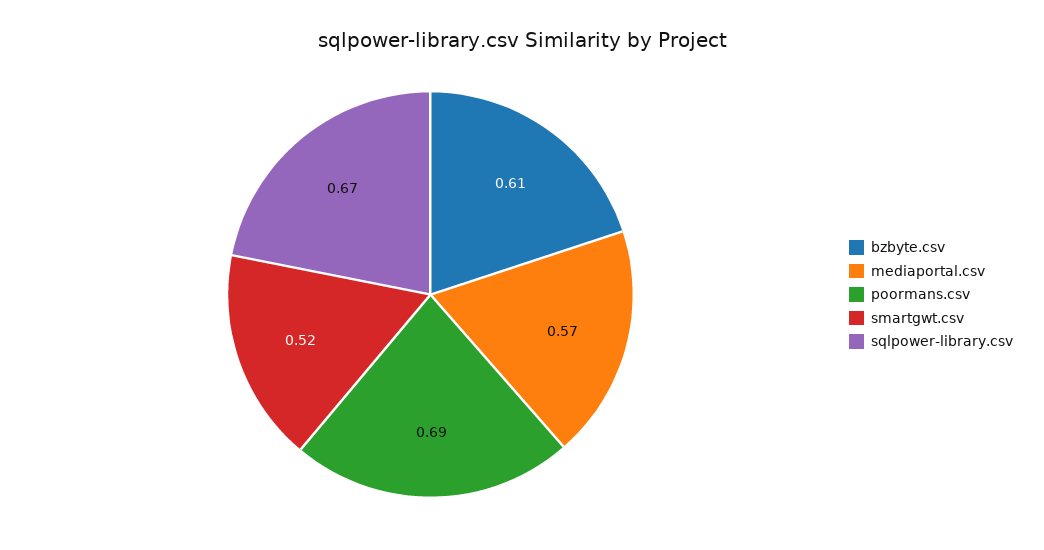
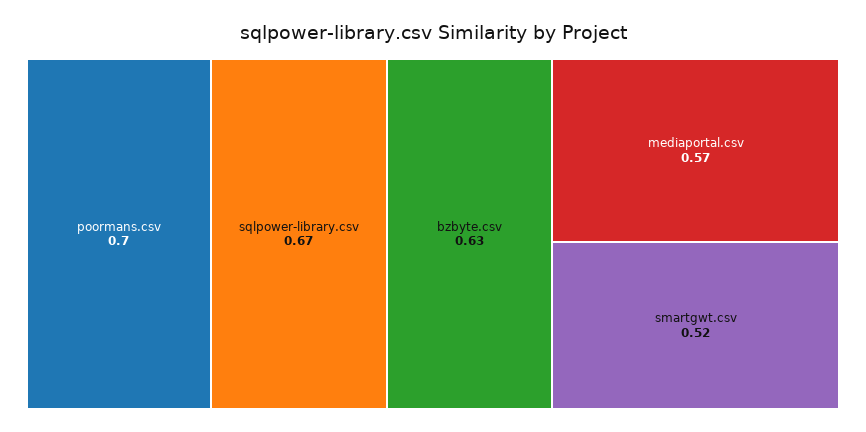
  {
-   "bzbyte.csv": 0.61,
+   "bzbyte.csv": 0.63,
    "mediaportal.csv": 0.57,
-   "poormans.csv": 0.69,
+   "poormans.csv": 0.7,
    "smartgwt.csv": 0.52,
    "sqlpower-library.csv": 0.67
  }

